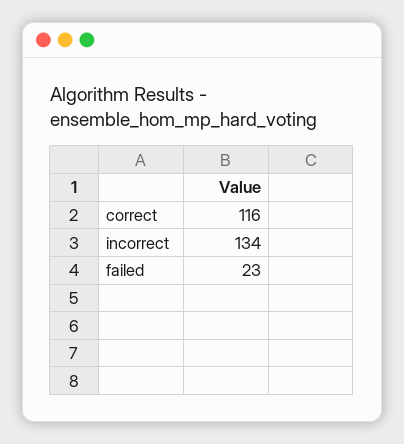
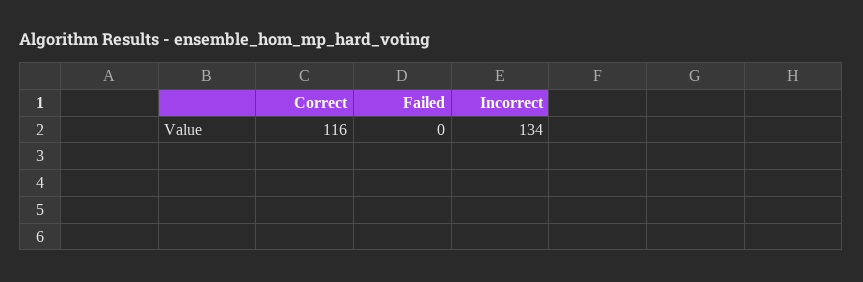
  {
    "correct": 116,
    "incorrect": 134,
-   "failed": 23
+   "failed": 0
  }

